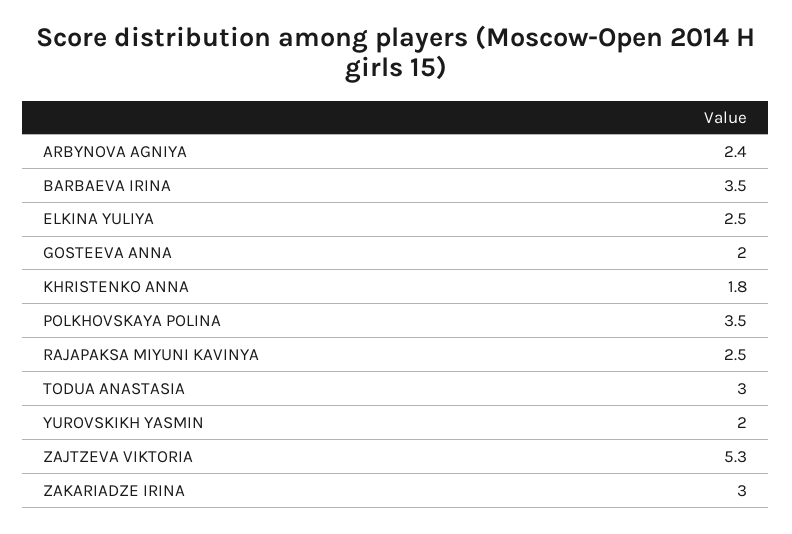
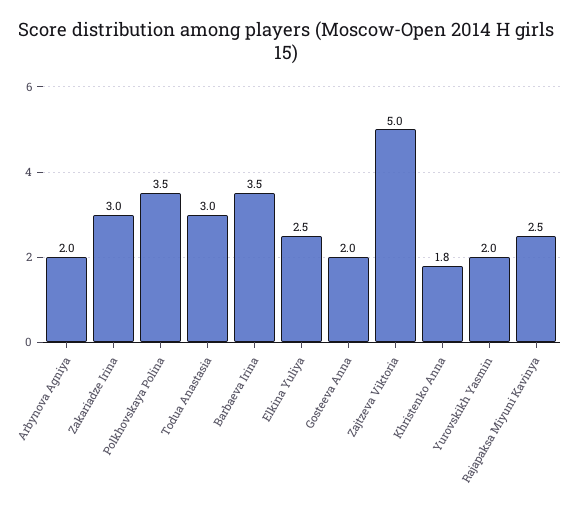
  {
-   "ARBYNOVA AGNIYA": 2.4,
+   "ARBYNOVA AGNIYA": 2,
    "BARBAEVA IRINA": 3.5,
    "ELKINA YULIYA": 2.5,
    "GOSTEEVA ANNA": 2,
    "KHRISTENKO ANNA": 1.8,
    "POLKHOVSKAYA POLINA": 3.5,
    "RAJAPAKSA MIYUNI KAVINYA": 2.5,
    "TODUA ANASTASIA": 3,
    "YUROVSKIKH YASMIN": 2,
-   "ZAJTZEVA VIKTORIA": 5.3,
+   "ZAJTZEVA VIKTORIA": 5,
    "ZAKARIADZE IRINA": 3
  }

